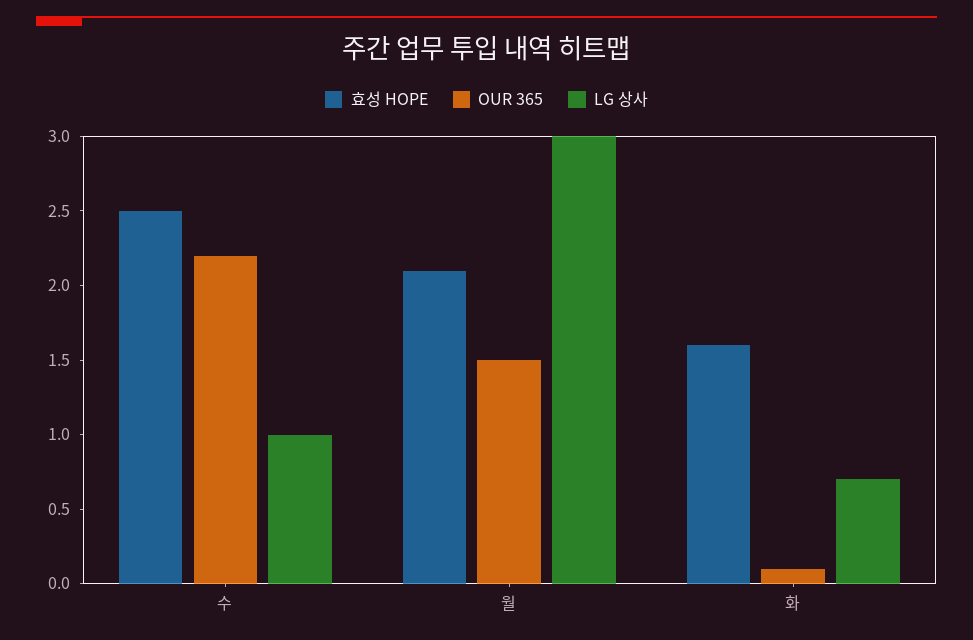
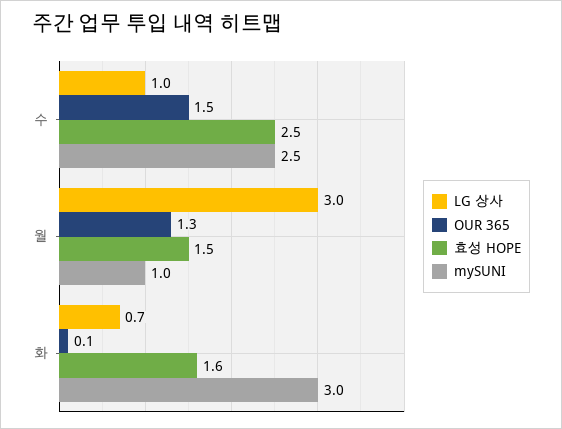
  {
    "효성 HOPE": {
      "수": 2.5,
-     "월": 2.1,
+     "월": 1.5,
      "화": 1.6
    },
    "OUR 365": {
-     "수": 2.2,
+     "수": 1.5,
-     "월": 1.5,
+     "월": 1.3,
      "화": 0.1
    },
    "LG 상사": {
      "수": 1,
      "월": 3,
      "화": 0.7
-   }
+   },
+   "mySUNI": {
+     "수": 2.5,
+     "월": 1,
+     "화": 3
+   }
  }

